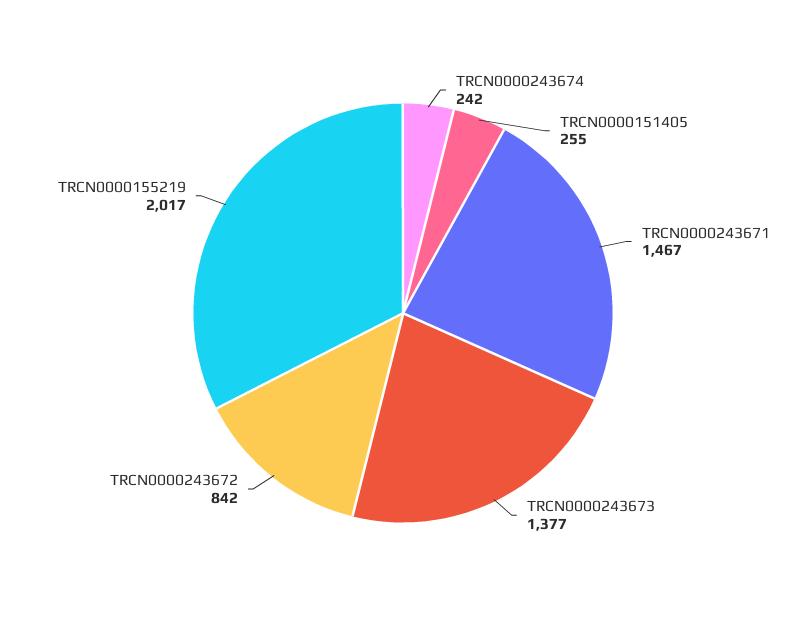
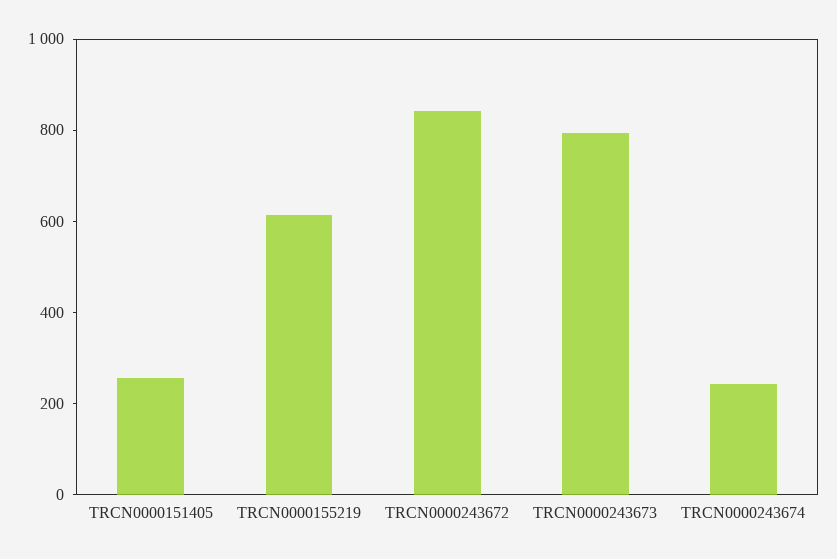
  {
    "TRCN0000243674": 242,
    "TRCN0000151405": 255,
-   "TRCN0000243671": 1467,
-   "TRCN0000243673": 1377,
+   "TRCN0000243673": 800,
    "TRCN0000243672": 842,
-   "TRCN0000155219": 2017
+   "TRCN0000155219": 600
  }

